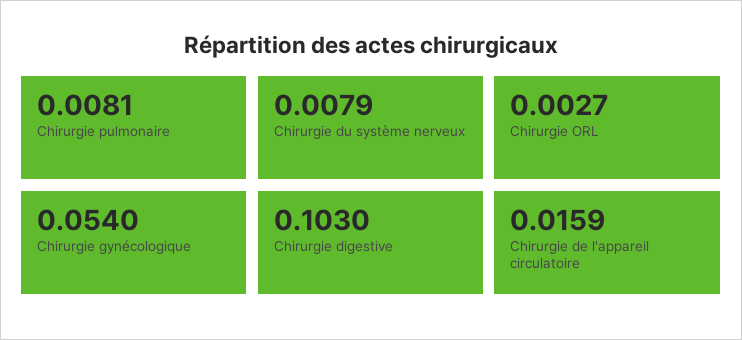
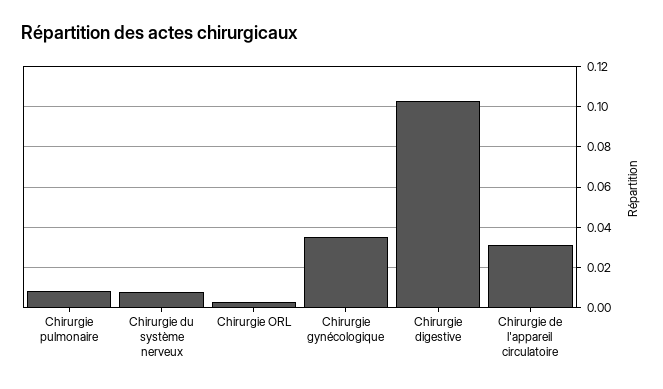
  {
    "Chirurgie pulmonaire": 0.0081,
    "Chirurgie du système nerveux": 0.0079,
    "Chirurgie ORL": 0.0027,
-   "Chirurgie gynécologique": 0.054,
+   "Chirurgie gynécologique": 0.035,
    "Chirurgie digestive": 0.103,
-   "Chirurgie de l'appareil circulatoire": 0.0159
+   "Chirurgie de l'appareil circulatoire": 0.03
  }

